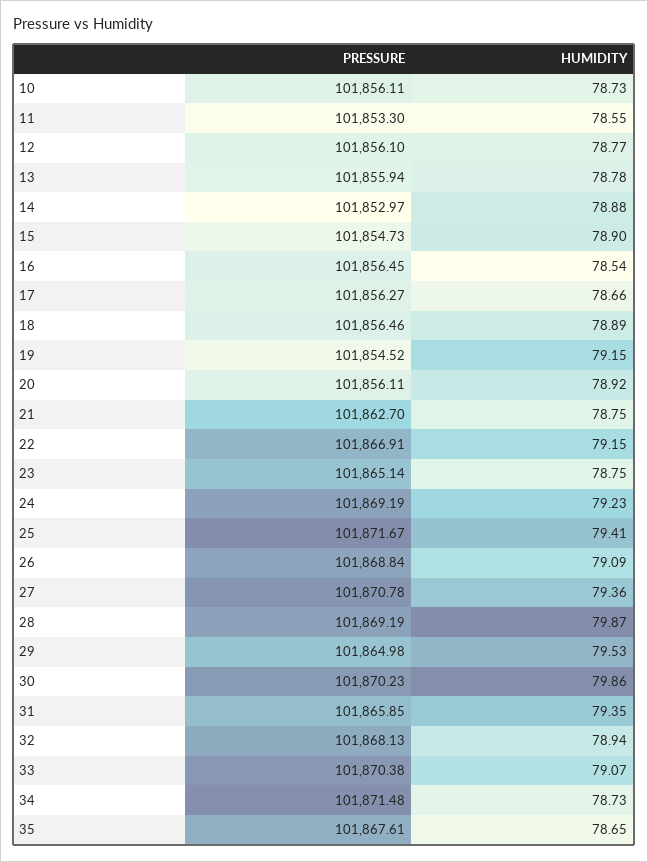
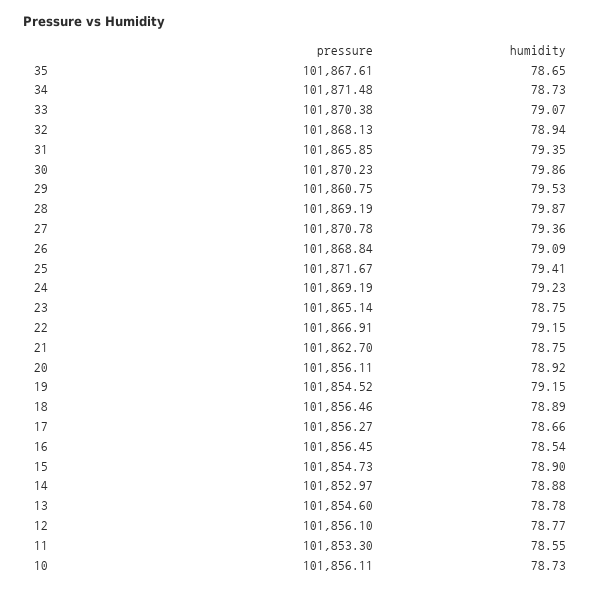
  {
    "PRESSURE": {
      "10": 101856.11,
      "11": 101853.3,
      "12": 101856.1,
-     "13": 101855.94,
+     "13": 101854.6,
      "14": 101852.97,
      "15": 101854.73,
      "16": 101856.45,
      "17": 101856.27,
      "18": 101856.46,
      "19": 101854.52,
      "20": 101856.11,
      "21": 101862.7,
      "22": 101866.91,
      "23": 101865.14,
      "24": 101869.19,
      "25": 101871.67,
      "26": 101868.84,
      "27": 101870.78,
      "28": 101869.19,
-     "29": 101864.98,
+     "29": 101860.75,
      "30": 101870.23,
      "31": 101865.85,
      "32": 101868.13,
      "33": 101870.38,
      "34": 101871.48,
      "35": 101867.61
    },
    "HUMIDITY": {
      "10": 78.73,
      "11": 78.55,
      "12": 78.77,
      "13": 78.78,
      "14": 78.88,
      "15": 78.9,
      "16": 78.54,
      "17": 78.66,
      "18": 78.89,
      "19": 79.15,
      "20": 78.92,
      "21": 78.75,
      "22": 79.15,
      "23": 78.75,
      "24": 79.23,
      "25": 79.41,
      "26": 79.09,
      "27": 79.36,
      "28": 79.87,
      "29": 79.53,
      "30": 79.86,
      "31": 79.35,
      "32": 78.94,
      "33": 79.07,
      "34": 78.73,
      "35": 78.65
    }
  }

